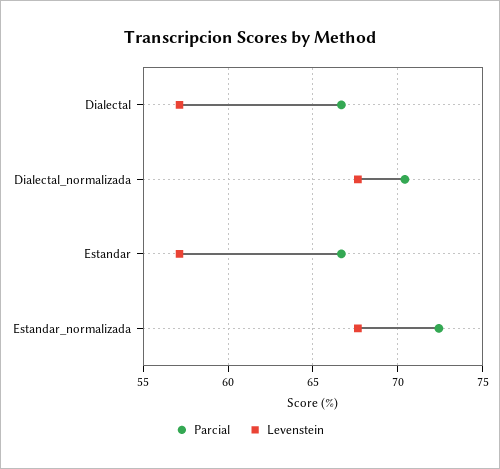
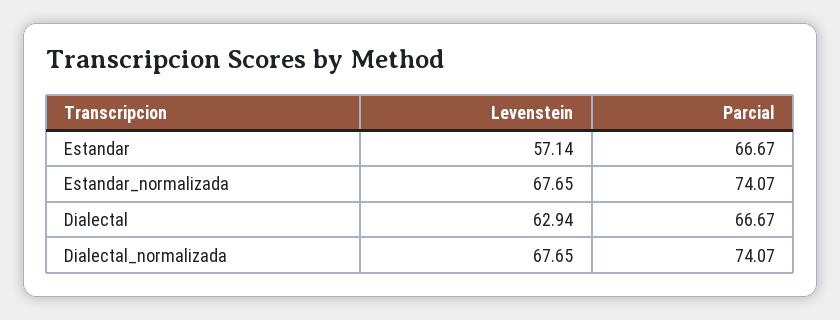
  {
    "Parcial": {
      "Dialectal": 66.67,
-     "Dialectal_normalizada": 70.5,
+     "Dialectal_normalizada": 74.07,
      "Estandar": 66.67,
-     "Estandar_normalizada": 72.5
+     "Estandar_normalizada": 74.07
    },
    "Levenstein": {
-     "Dialectal": 57,
+     "Dialectal": 62.94,
      "Dialectal_normalizada": 67.65,
      "Estandar": 57.14,
      "Estandar_normalizada": 67.65
    }
  }

